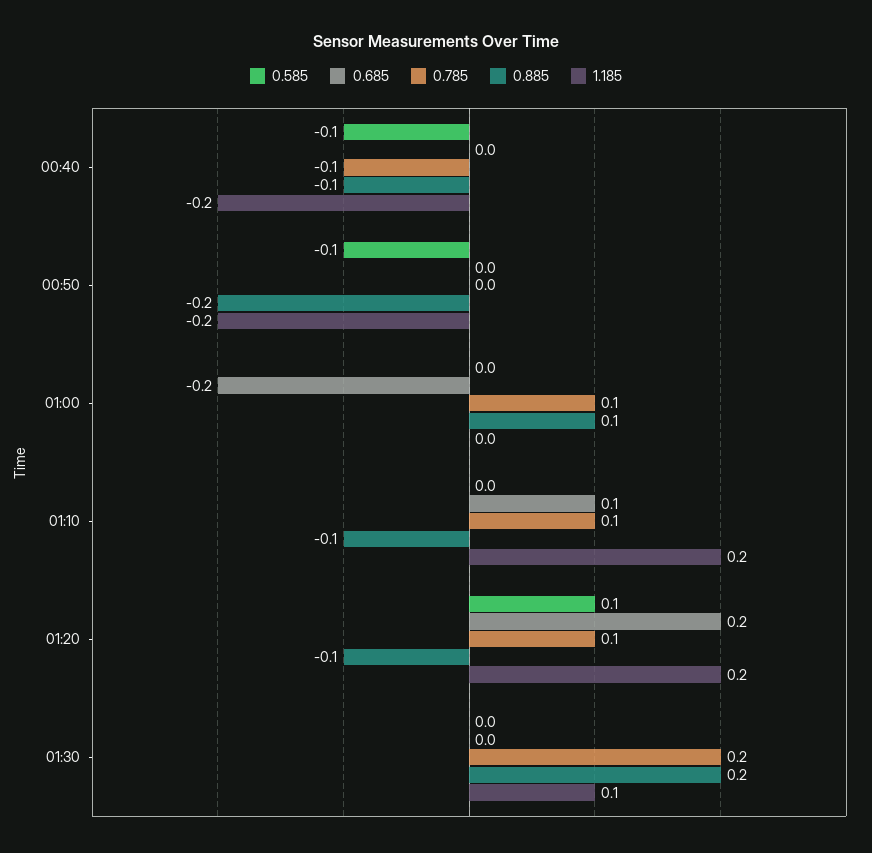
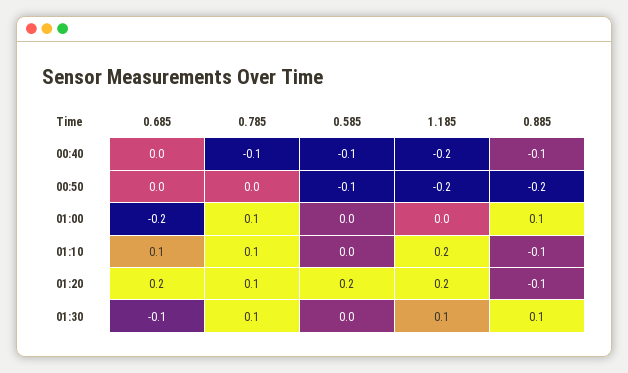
  {
    "0.585": {
      "00:40": -0.1,
      "00:50": -0.1,
      "01:00": 0,
      "01:10": 0,
-     "01:20": 0.1,
+     "01:20": 0.2,
      "01:30": 0
    },
    "0.685": {
      "00:40": 0,
      "00:50": 0,
      "01:00": -0.2,
      "01:10": 0.1,
      "01:20": 0.2,
-     "01:30": 0
+     "01:30": -0.1
    },
    "0.785": {
      "00:40": -0.1,
      "00:50": 0,
      "01:00": 0.1,
      "01:10": 0.1,
      "01:20": 0.1,
-     "01:30": 0.2
+     "01:30": 0.1
    },
    "0.885": {
      "00:40": -0.1,
      "00:50": -0.2,
      "01:00": 0.1,
      "01:10": -0.1,
      "01:20": -0.1,
-     "01:30": 0.2
+     "01:30": 0.1
    },
    "1.185": {
      "00:40": -0.2,
      "00:50": -0.2,
      "01:00": 0,
      "01:10": 0.2,
      "01:20": 0.2,
      "01:30": 0.1
    }
  }

